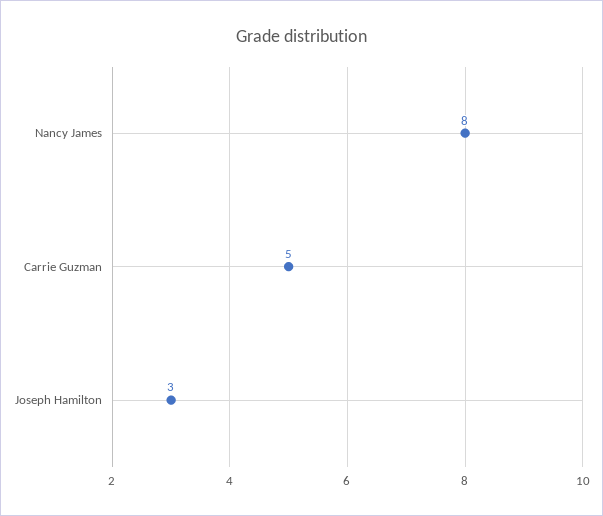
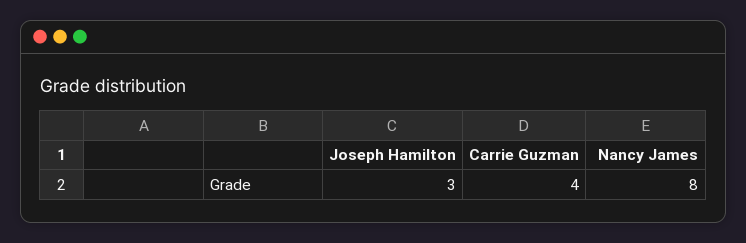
  {
    "Nancy James": 8,
-   "Carrie Guzman": 5,
+   "Carrie Guzman": 4,
    "Joseph Hamilton": 3
  }

